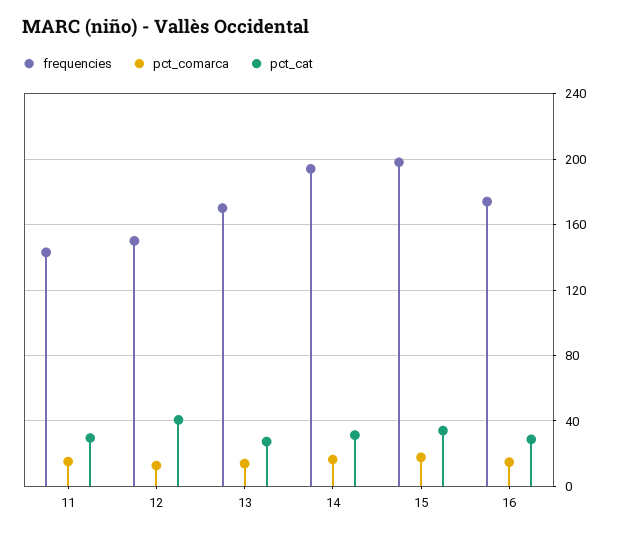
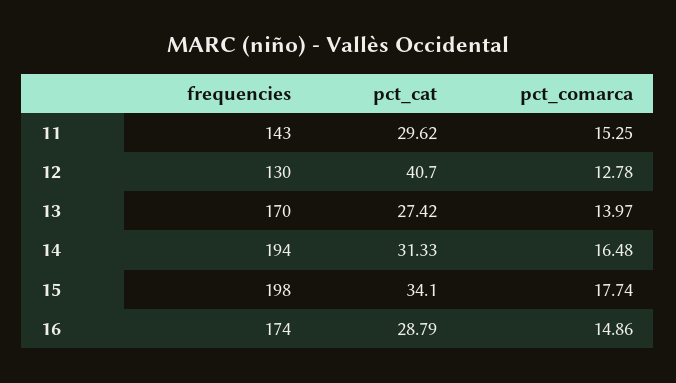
  {
    "frequencies": {
      "11": 143,
-     "12": 150,
+     "12": 130,
      "13": 170,
      "14": 194,
      "15": 198,
      "16": 174
    },
    "pct_comarca": {
      "11": 15.25,
      "12": 12.78,
      "13": 13.97,
      "14": 16.48,
      "15": 17.74,
      "16": 14.86
    },
    "pct_cat": {
      "11": 29.62,
      "12": 40.7,
      "13": 27.42,
      "14": 31.33,
      "15": 34.1,
      "16": 28.79
    }
  }

